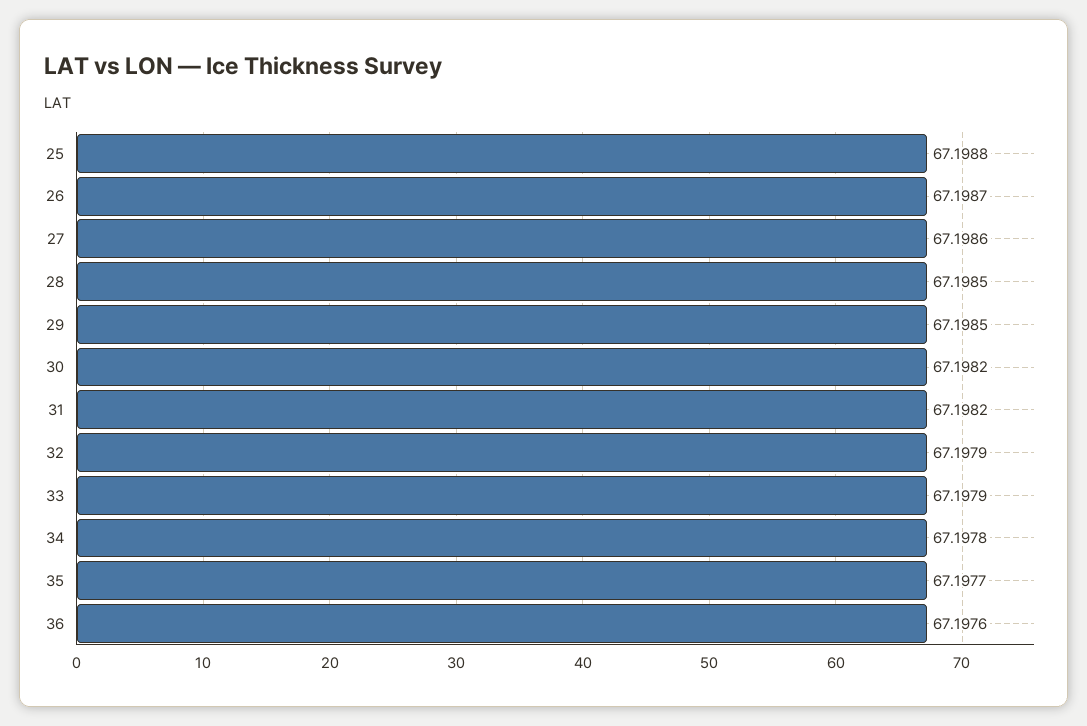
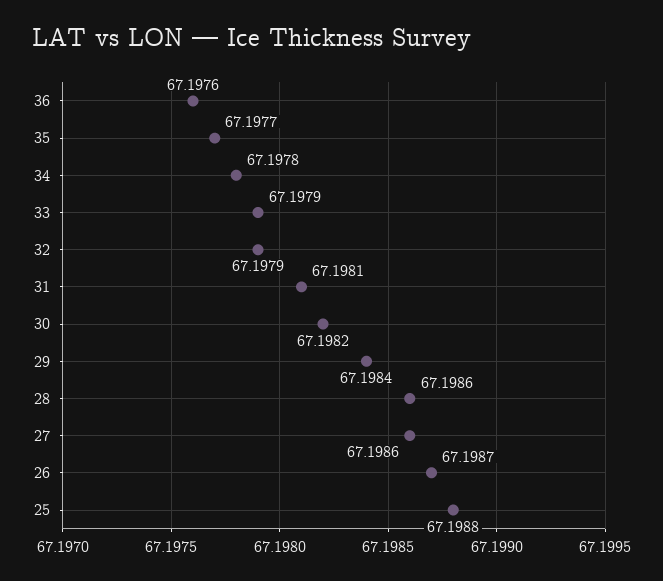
  {
    "25": 67.1988,
    "26": 67.1987,
    "27": 67.1986,
-   "28": 67.1985,
+   "28": 67.1986,
-   "29": 67.1985,
+   "29": 67.1984,
    "30": 67.1982,
-   "31": 67.1982,
+   "31": 67.1981,
    "32": 67.1979,
    "33": 67.1979,
    "34": 67.1978,
    "35": 67.1977,
    "36": 67.1976
  }

